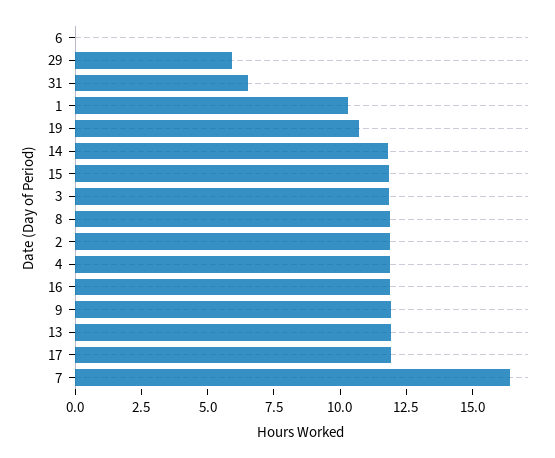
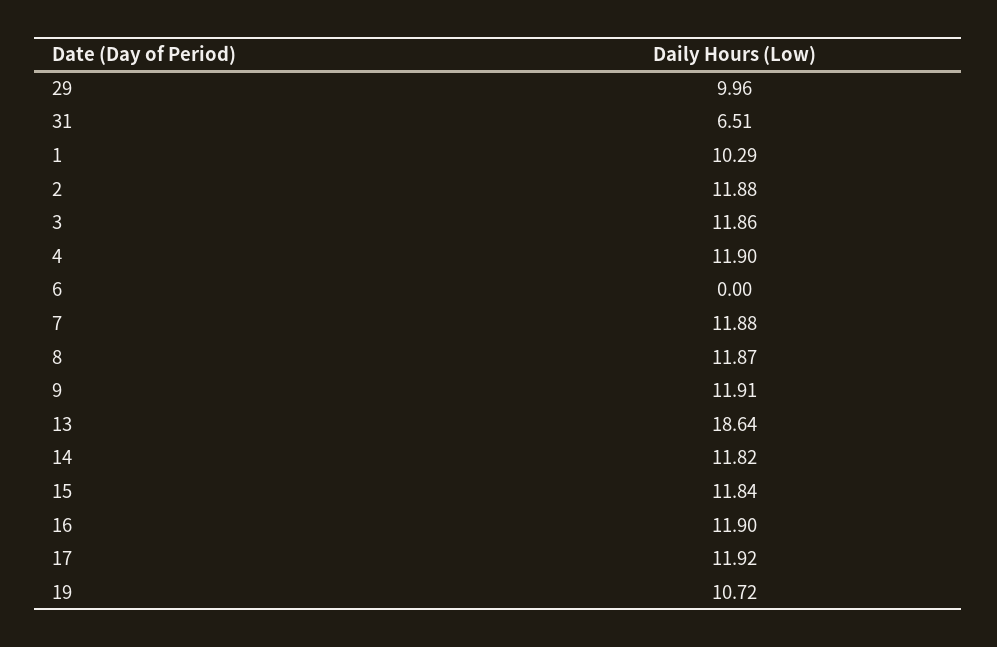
  {
    "6": 0,
-   "29": 6,
+   "29": 9.96,
    "31": 6.51,
    "1": 10.29,
    "19": 10.72,
    "14": 11.82,
    "15": 11.84,
    "3": 11.86,
    "8": 11.87,
    "2": 11.88,
    "4": 11.9,
    "16": 11.9,
    "9": 11.91,
-   "13": 12,
+   "13": 18.64,
    "17": 11.92,
-   "7": 16.5
+   "7": 11.88
  }

